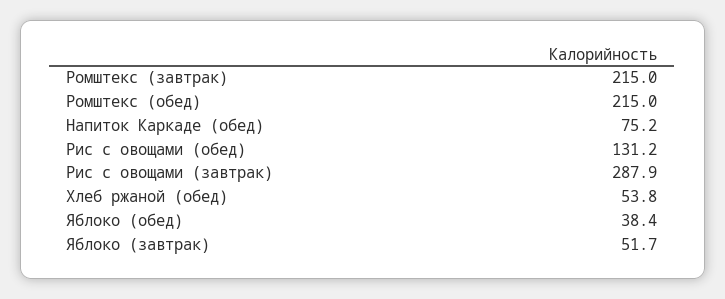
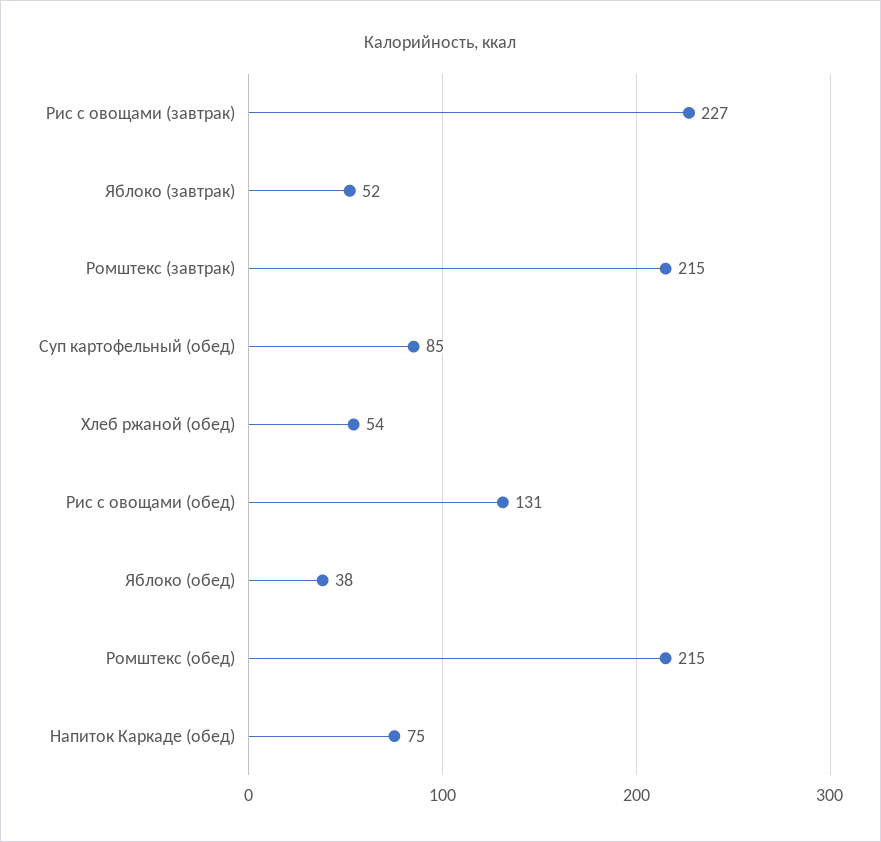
  {
    "Ромштекс (завтрак)": 215,
    "Ромштекс (обед)": 215,
    "Напиток Каркаде (обед)": 75.2,
    "Рис с овощами (обед)": 131.2,
-   "Рис с овощами (завтрак)": 287.9,
+   "Рис с овощами (завтрак)": 227,
    "Хлеб ржаной (обед)": 53.8,
    "Яблоко (обед)": 38.4,
-   "Яблоко (завтрак)": 51.7
+   "Яблоко (завтрак)": 51.7,
+   "Суп картофельный (обед)": 85
  }

